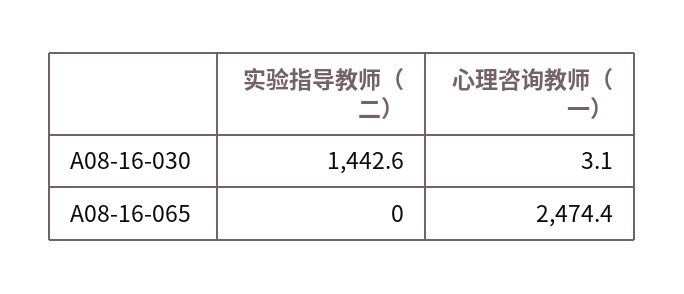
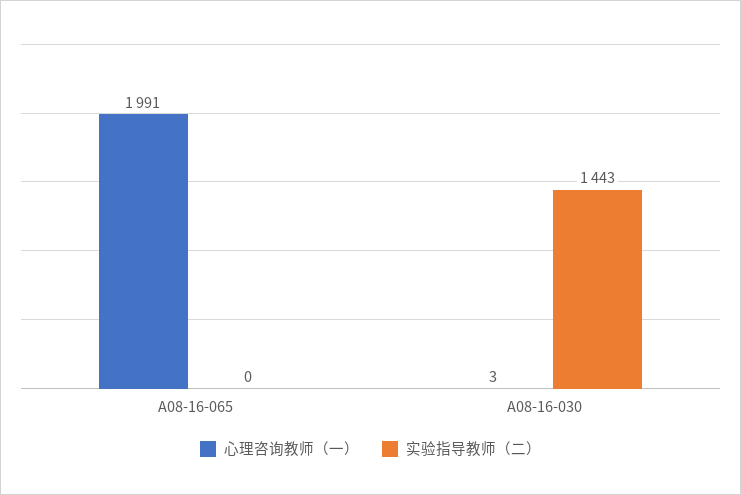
  {
    "实验指导教师（二）": {
      "A08-16-030": 1442.6,
      "A08-16-065": 0
    },
    "心理咨询教师（一）": {
      "A08-16-030": 3.1,
-     "A08-16-065": 2474.4
+     "A08-16-065": 1991
    }
  }

